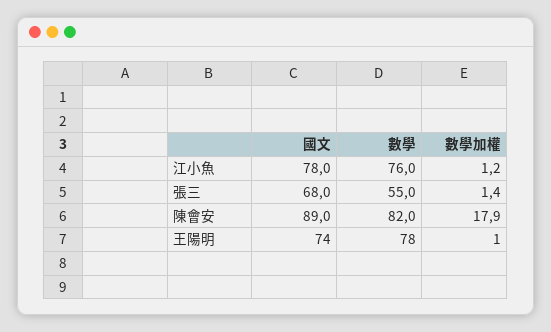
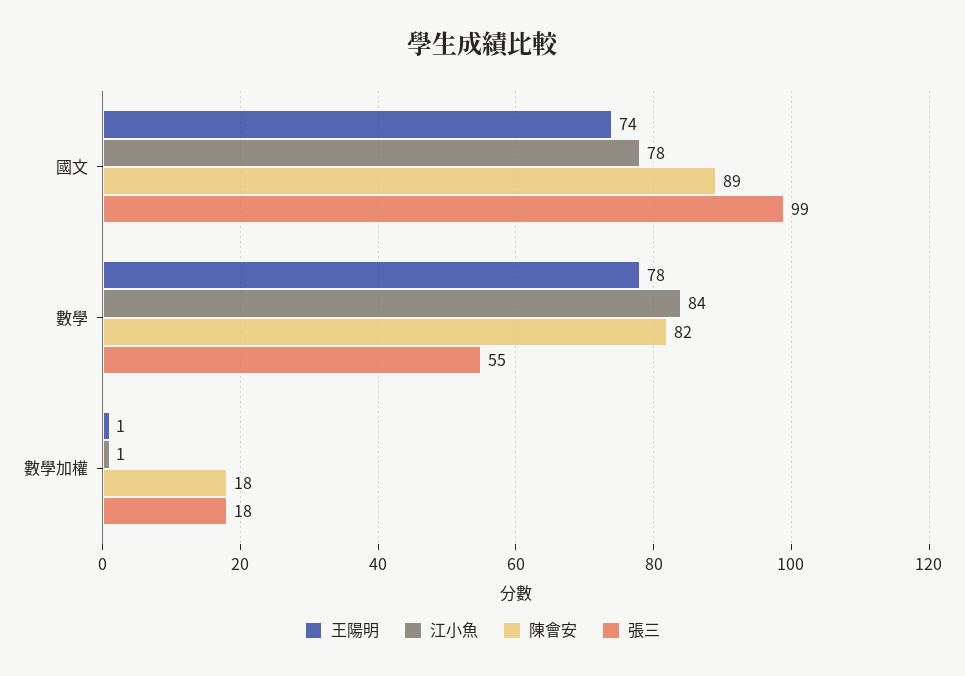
  {
    "江小魚": {
      "國文": 78,
-     "數學": 76,
+     "數學": 84,
      "數學加權": 1.2
    },
    "張三": {
-     "國文": 68,
+     "國文": 99,
      "數學": 55,
-     "數學加權": 1.4
+     "數學加權": 18
    },
    "陳會安": {
      "國文": 89,
      "數學": 82,
      "數學加權": 17.9
    },
    "王陽明": {
      "國文": 74,
      "數學": 78,
      "數學加權": 1
    }
  }

